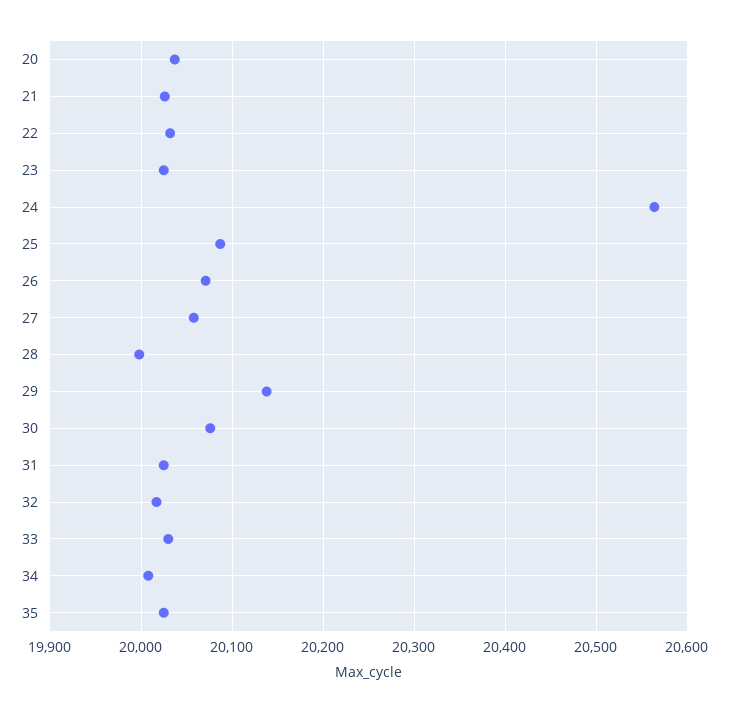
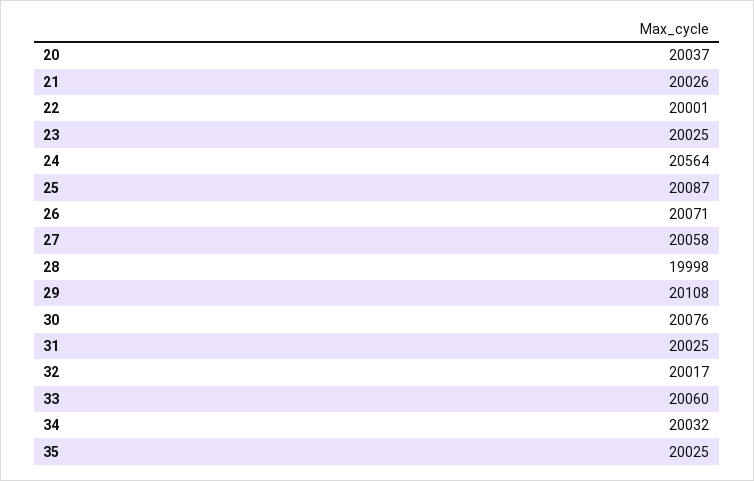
  {
    "20": 20037,
    "21": 20026,
-   "22": 20030,
+   "22": 20001,
    "23": 20025,
    "24": 20564,
    "25": 20087,
    "26": 20071,
    "27": 20058,
    "28": 19998,
-   "29": 20140,
+   "29": 20108,
    "30": 20076,
    "31": 20025,
    "32": 20017,
-   "33": 20030,
+   "33": 20060,
-   "34": 20010,
+   "34": 20032,
    "35": 20025
  }

